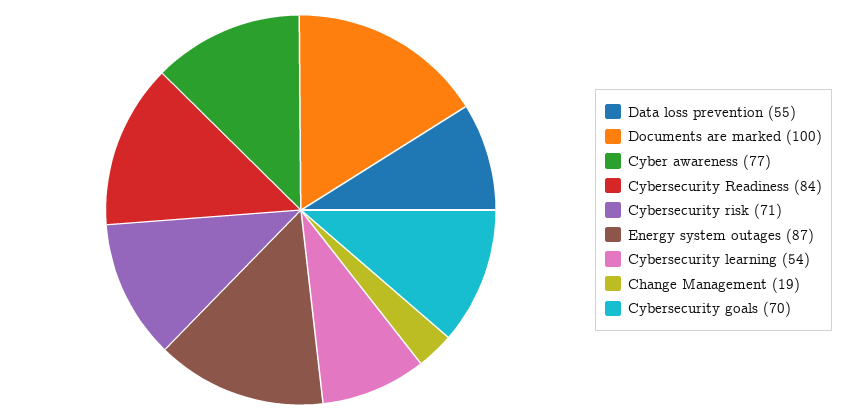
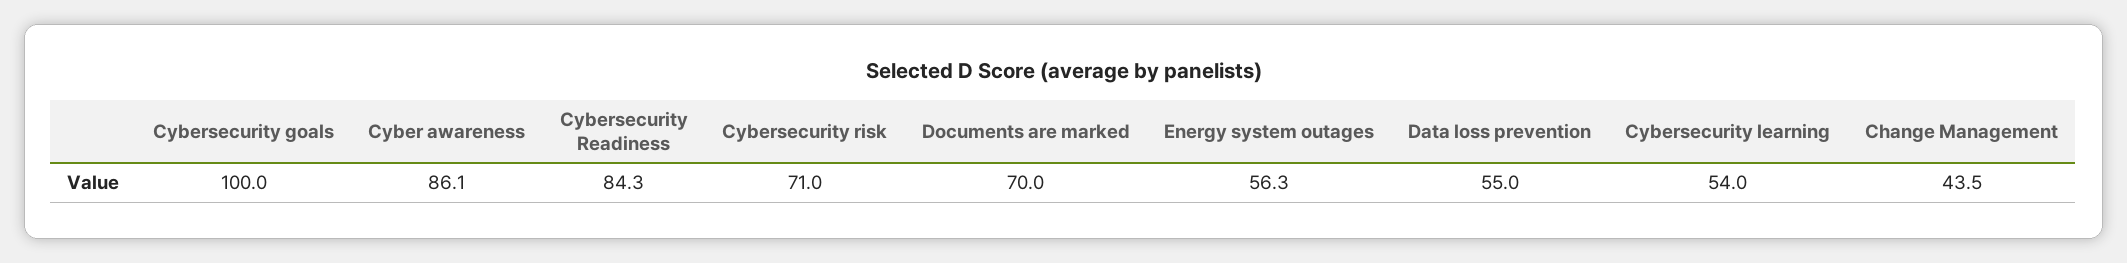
  {
    "Data loss prevention": 55,
-   "Documents are marked": 100,
+   "Documents are marked": 70,
-   "Cyber awareness": 77,
+   "Cyber awareness": 86.1,
    "Cybersecurity Readiness": 84.3,
    "Cybersecurity risk": 71,
-   "Energy system outages": 87,
+   "Energy system outages": 56.3,
    "Cybersecurity learning": 54,
-   "Change Management": 19,
+   "Change Management": 43.5,
-   "Cybersecurity goals": 70
+   "Cybersecurity goals": 100
  }

